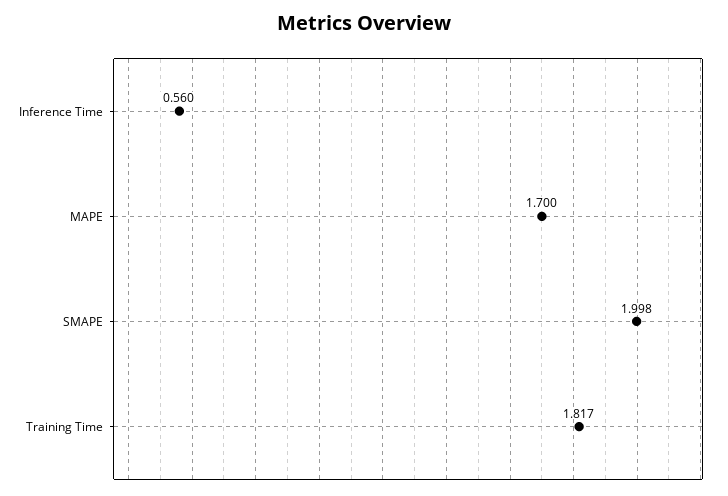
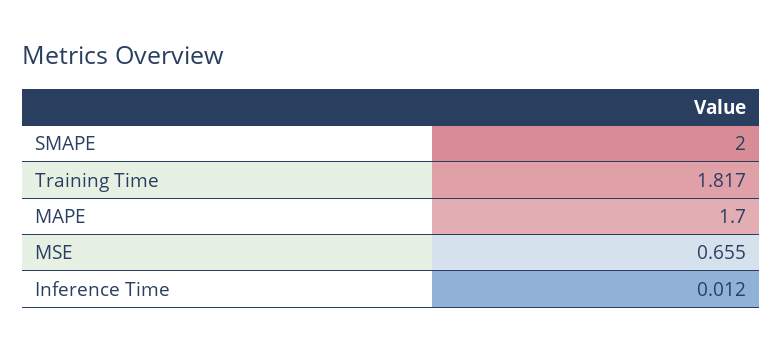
  {
-   "Inference Time": 0.56,
+   "Inference Time": 0.012,
    "MAPE": 1.7,
-   "SMAPE": 1.998,
+   "SMAPE": 2,
-   "Training Time": 1.817
+   "Training Time": 1.817,
+   "MSE": 0.655
  }

